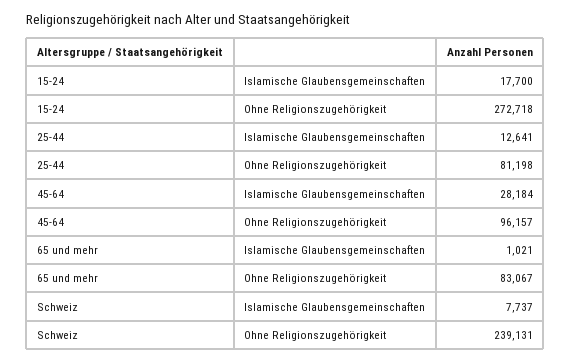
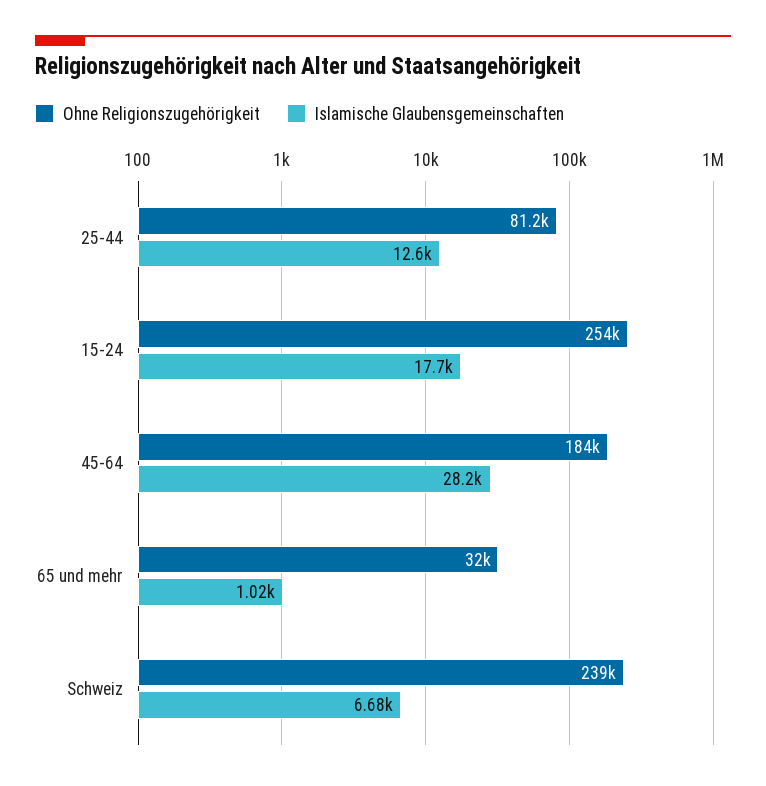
  {
    "Islamische Glaubensgemeinschaften": {
      "15-24": 17700,
      "25-44": 12641,
      "45-64": 28184,
      "65 und mehr": 1021,
-     "Schweiz": 7737
+     "Schweiz": 6680
    },
    "Ohne Religionszugehörigkeit": {
-     "15-24": 272718,
+     "15-24": 254000,
      "25-44": 81198,
-     "45-64": 96157,
+     "45-64": 184000,
-     "65 und mehr": 83067,
+     "65 und mehr": 32000,
      "Schweiz": 239131
    }
  }

